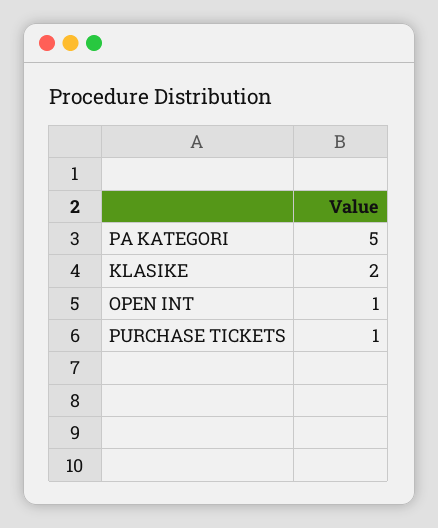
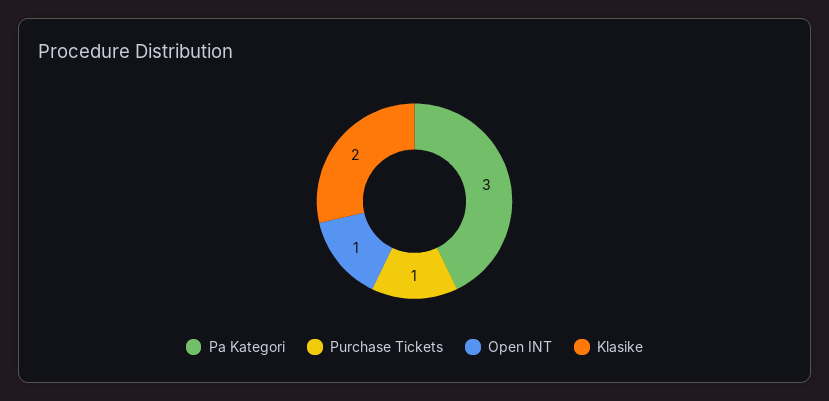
  {
-   "PA KATEGORI": 5,
+   "PA KATEGORI": 3,
    "KLASIKE": 2,
    "OPEN INT": 1,
    "PURCHASE TICKETS": 1
  }

